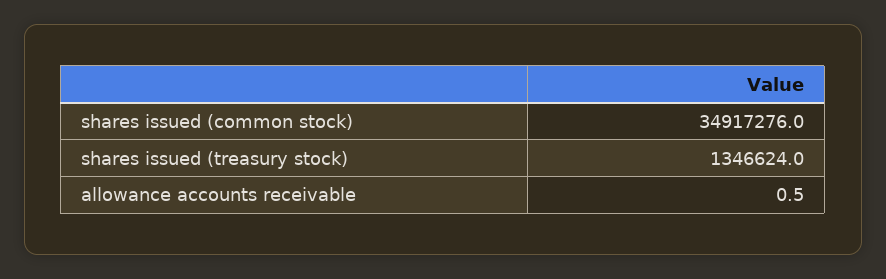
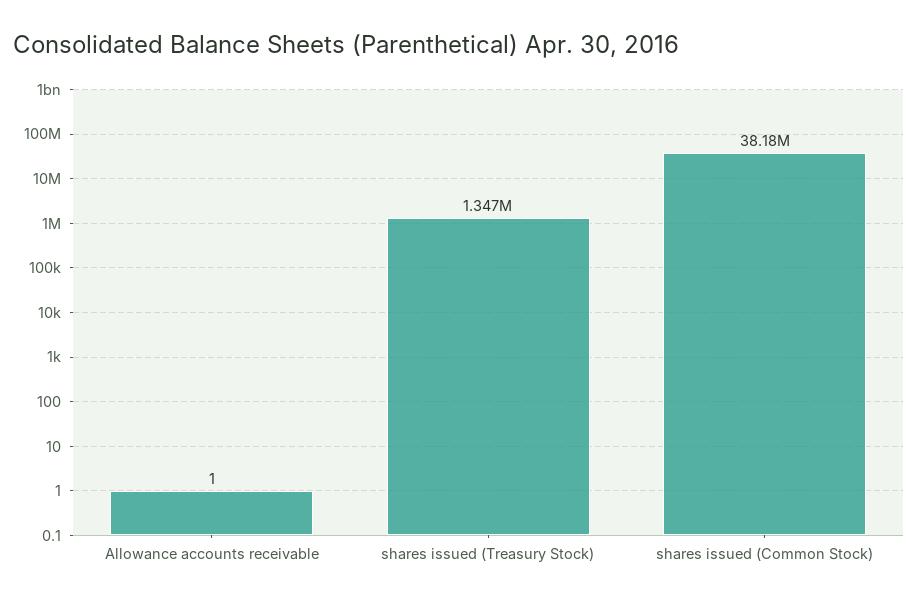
  {
-   "shares issued (common stock)": 34917276,
+   "shares issued (common stock)": 38180000,
    "shares issued (treasury stock)": 1346624,
    "allowance accounts receivable": 0.5
  }

